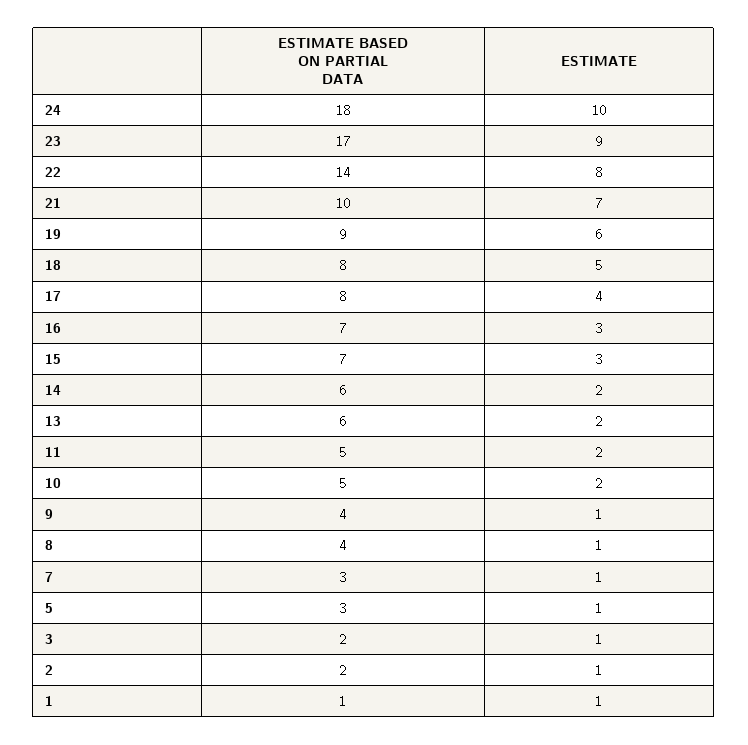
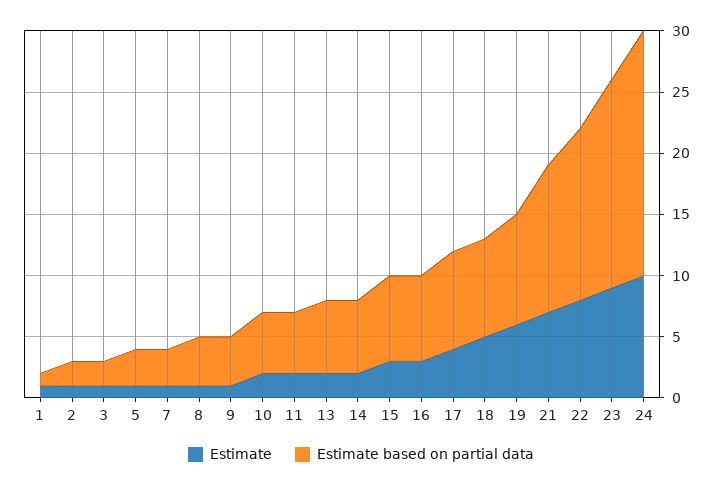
  {
    "ESTIMATE BASED ON PARTIAL DATA": {
-     "24": 18,
+     "24": 20,
      "23": 17,
      "22": 14,
-     "21": 10,
+     "21": 12,
      "19": 9,
      "18": 8,
      "17": 8,
      "16": 7,
      "15": 7,
      "14": 6,
      "13": 6,
      "11": 5,
      "10": 5,
      "9": 4,
      "8": 4,
      "7": 3,
      "5": 3,
      "3": 2,
      "2": 2,
      "1": 1
    },
    "ESTIMATE": {
      "24": 10,
      "23": 9,
      "22": 8,
      "21": 7,
      "19": 6,
      "18": 5,
      "17": 4,
      "16": 3,
      "15": 3,
      "14": 2,
      "13": 2,
      "11": 2,
      "10": 2,
      "9": 1,
      "8": 1,
      "7": 1,
      "5": 1,
      "3": 1,
      "2": 1,
      "1": 1
    }
  }

